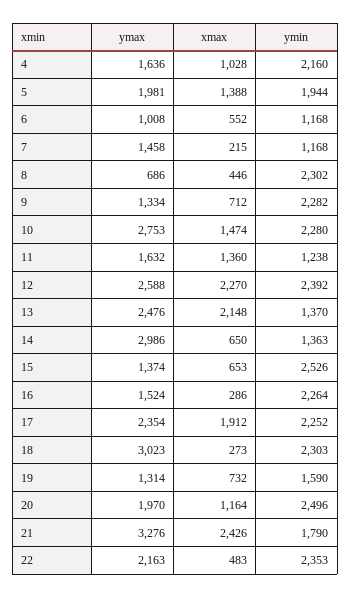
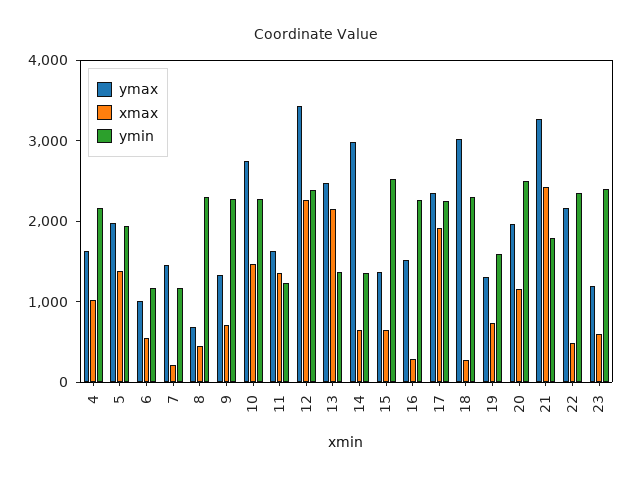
  {
    "ymax": {
      "4": 1636,
      "5": 1981,
      "6": 1008,
      "7": 1458,
      "8": 686,
      "9": 1334,
      "10": 2753,
      "11": 1632,
-     "12": 2588,
+     "12": 3400,
      "13": 2476,
      "14": 2986,
      "15": 1374,
      "16": 1524,
      "17": 2354,
      "18": 3023,
      "19": 1314,
      "20": 1970,
      "21": 3276,
-     "22": 2163
+     "22": 2163,
+     "23": 1200
    },
    "xmax": {
      "4": 1028,
      "5": 1388,
      "6": 552,
      "7": 215,
      "8": 446,
      "9": 712,
      "10": 1474,
      "11": 1360,
      "12": 2270,
      "13": 2148,
      "14": 650,
      "15": 653,
      "16": 286,
      "17": 1912,
      "18": 273,
      "19": 732,
      "20": 1164,
      "21": 2426,
-     "22": 483
+     "22": 483,
+     "23": 600
    },
    "ymin": {
      "4": 2160,
      "5": 1944,
      "6": 1168,
      "7": 1168,
      "8": 2302,
      "9": 2282,
      "10": 2280,
      "11": 1238,
      "12": 2392,
      "13": 1370,
      "14": 1363,
      "15": 2526,
      "16": 2264,
      "17": 2252,
      "18": 2303,
      "19": 1590,
      "20": 2496,
      "21": 1790,
-     "22": 2353
+     "22": 2353,
+     "23": 2400
    }
  }

